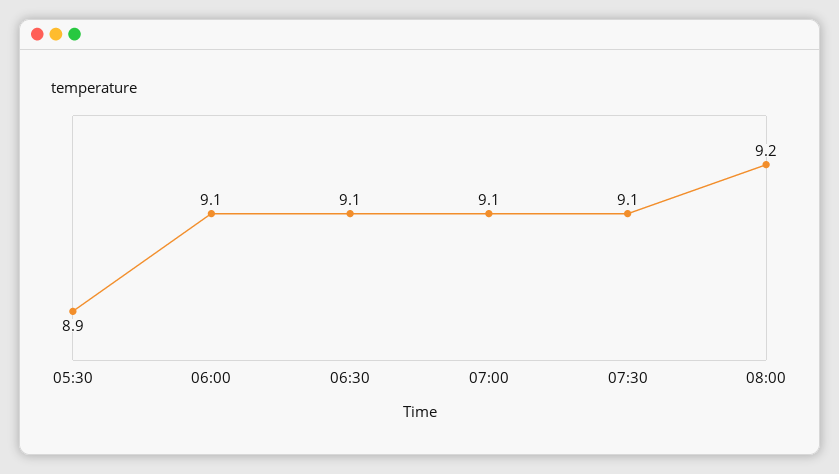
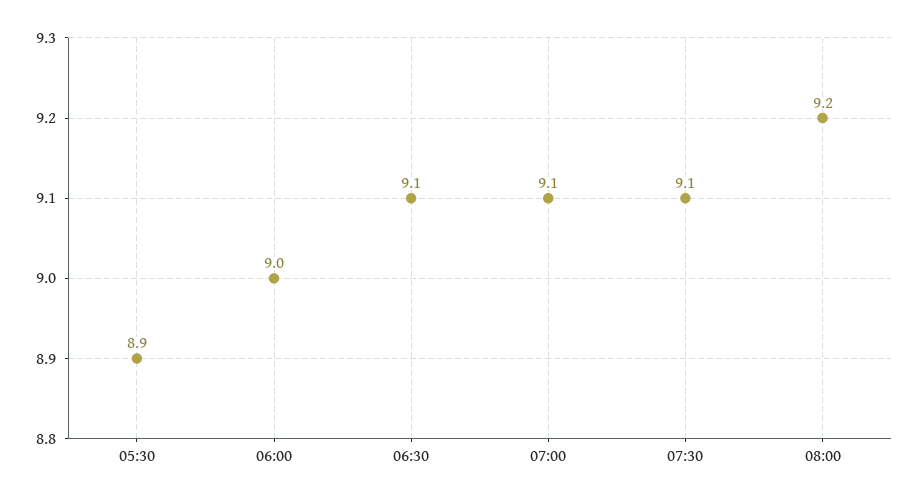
  {
    "05:30": 8.9,
-   "06:00": 9.1,
+   "06:00": 9,
    "06:30": 9.1,
    "07:00": 9.1,
    "07:30": 9.1,
    "08:00": 9.2
  }

